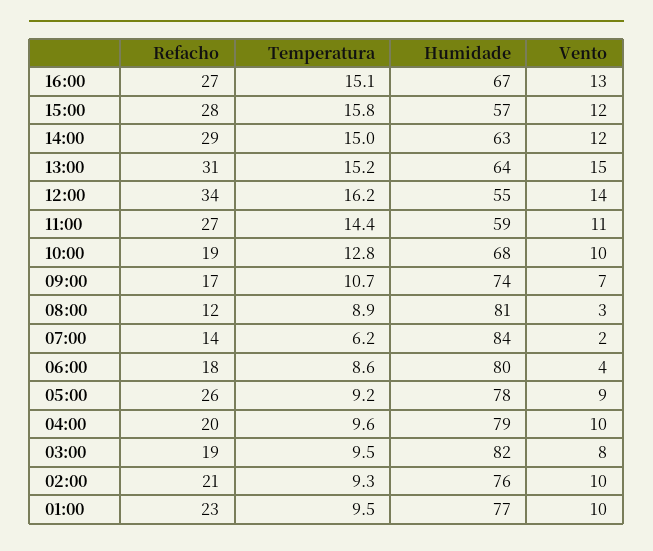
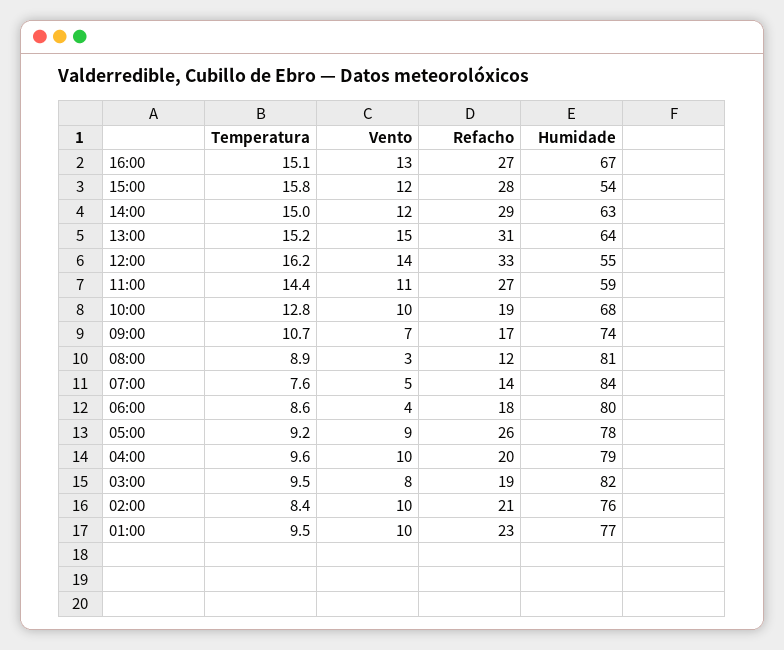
  {
    "Refacho": {
      "16:00": 27,
      "15:00": 28,
      "14:00": 29,
      "13:00": 31,
-     "12:00": 34,
+     "12:00": 33,
      "11:00": 27,
      "10:00": 19,
      "09:00": 17,
      "08:00": 12,
      "07:00": 14,
      "06:00": 18,
      "05:00": 26,
      "04:00": 20,
      "03:00": 19,
      "02:00": 21,
      "01:00": 23
    },
    "Temperatura": {
      "16:00": 15.1,
      "15:00": 15.8,
      "14:00": 15,
      "13:00": 15.2,
      "12:00": 16.2,
      "11:00": 14.4,
      "10:00": 12.8,
      "09:00": 10.7,
      "08:00": 8.9,
-     "07:00": 6.2,
+     "07:00": 7.6,
      "06:00": 8.6,
      "05:00": 9.2,
      "04:00": 9.6,
      "03:00": 9.5,
-     "02:00": 9.3,
+     "02:00": 8.4,
      "01:00": 9.5
    },
    "Humidade": {
      "16:00": 67,
-     "15:00": 57,
+     "15:00": 54,
      "14:00": 63,
      "13:00": 64,
      "12:00": 55,
      "11:00": 59,
      "10:00": 68,
      "09:00": 74,
      "08:00": 81,
      "07:00": 84,
      "06:00": 80,
      "05:00": 78,
      "04:00": 79,
      "03:00": 82,
      "02:00": 76,
      "01:00": 77
    },
    "Vento": {
      "16:00": 13,
      "15:00": 12,
      "14:00": 12,
      "13:00": 15,
      "12:00": 14,
      "11:00": 11,
      "10:00": 10,
      "09:00": 7,
      "08:00": 3,
-     "07:00": 2,
+     "07:00": 5,
      "06:00": 4,
      "05:00": 9,
      "04:00": 10,
      "03:00": 8,
      "02:00": 10,
      "01:00": 10
    }
  }

